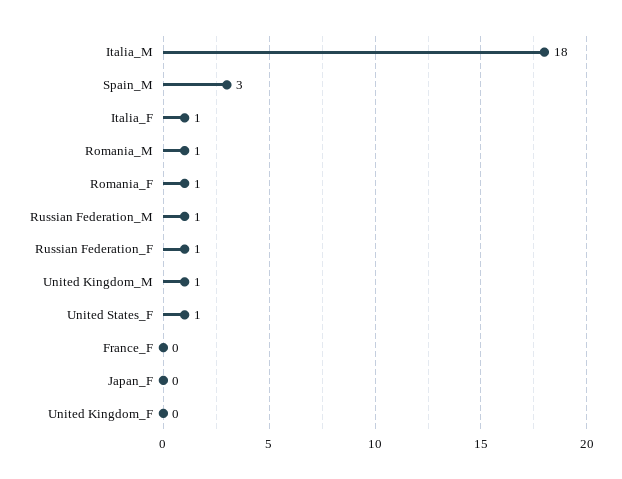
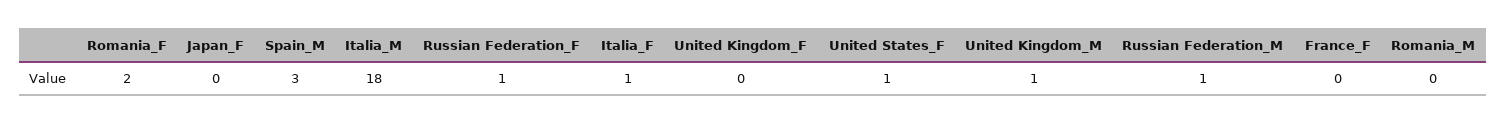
  {
    "Italia_M": 18,
    "Spain_M": 3,
    "Italia_F": 1,
-   "Romania_M": 1,
+   "Romania_M": 0,
-   "Romania_F": 1,
+   "Romania_F": 2,
    "Russian Federation_M": 1,
    "Russian Federation_F": 1,
    "United Kingdom_M": 1,
    "United States_F": 1,
    "France_F": 0,
    "Japan_F": 0,
    "United Kingdom_F": 0
  }

